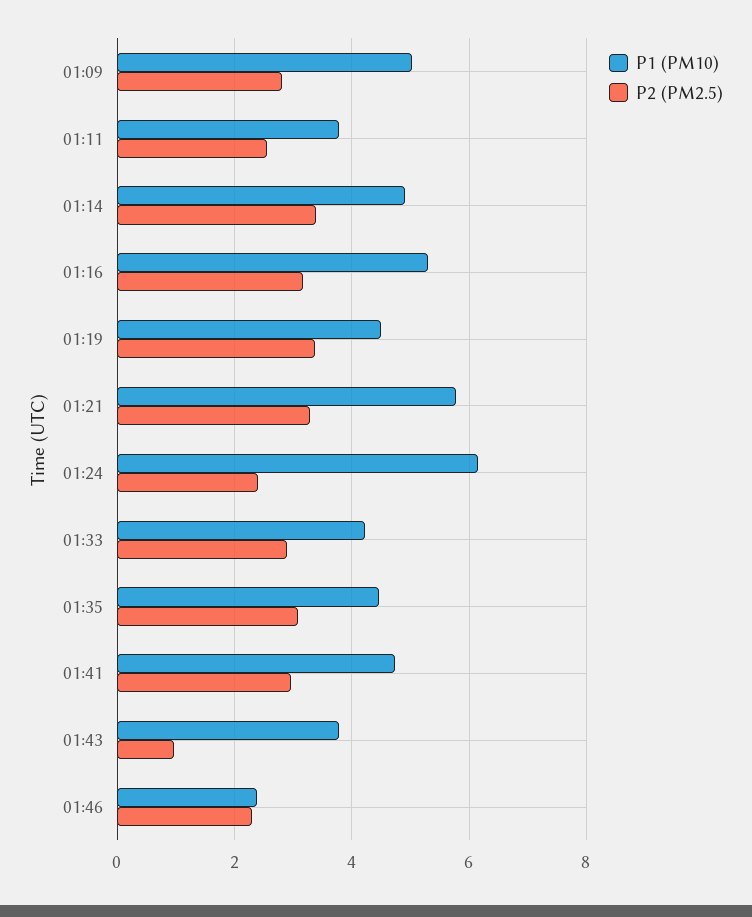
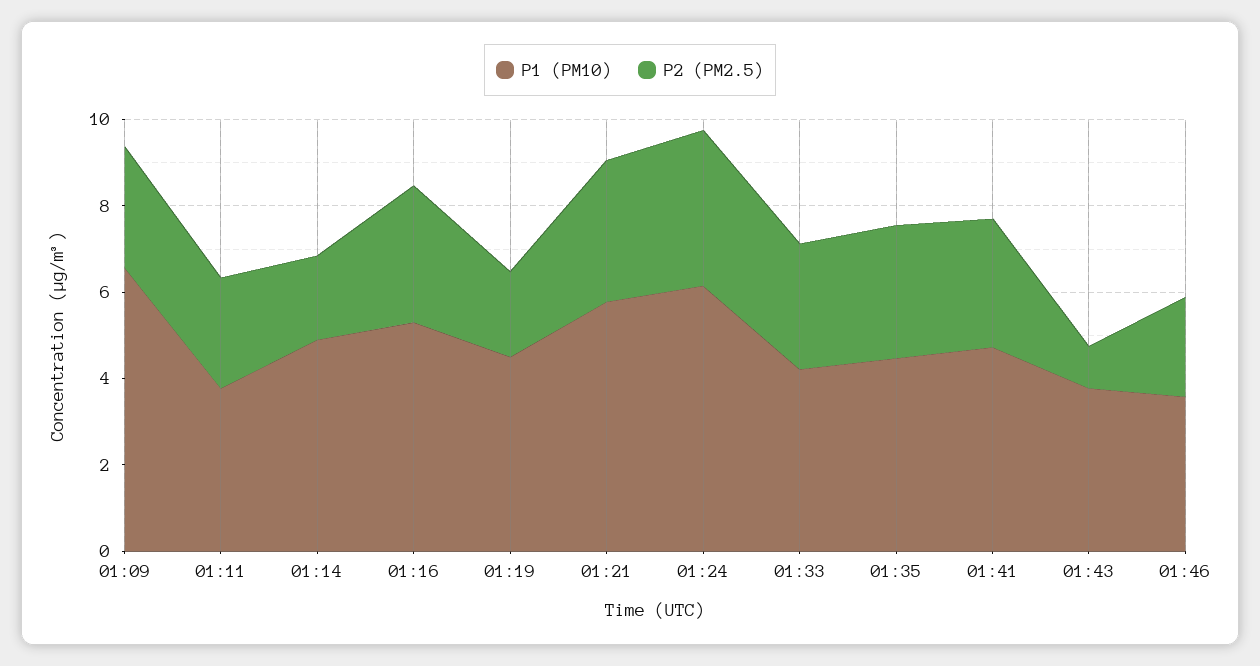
  {
    "P1 (PM10)": {
-     "01:09": 5,
+     "01:09": 6.5,
      "01:11": 3.8,
      "01:14": 5,
      "01:16": 5.4,
      "01:19": 4.6,
      "01:21": 5.8,
      "01:24": 6.2,
      "01:33": 4.2,
      "01:35": 4.4,
      "01:41": 4.8,
      "01:43": 3.8,
-     "01:46": 2.4
+     "01:46": 3.5
    },
    "P2 (PM2.5)": {
      "01:09": 2.8,
      "01:11": 2.6,
-     "01:14": 3.4,
+     "01:14": 2,
      "01:16": 3.2,
-     "01:19": 3.4,
+     "01:19": 2,
      "01:21": 3.2,
-     "01:24": 2.4,
+     "01:24": 3.5,
      "01:33": 3,
      "01:35": 3,
      "01:41": 3,
      "01:43": 1,
      "01:46": 2.4
    }
  }

